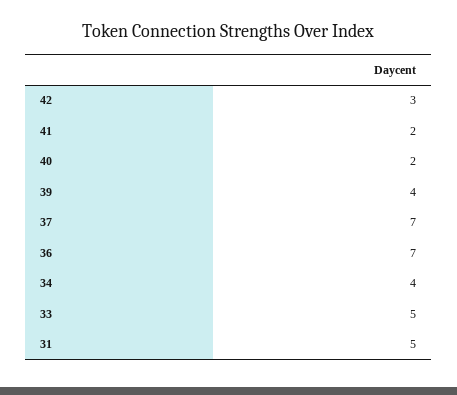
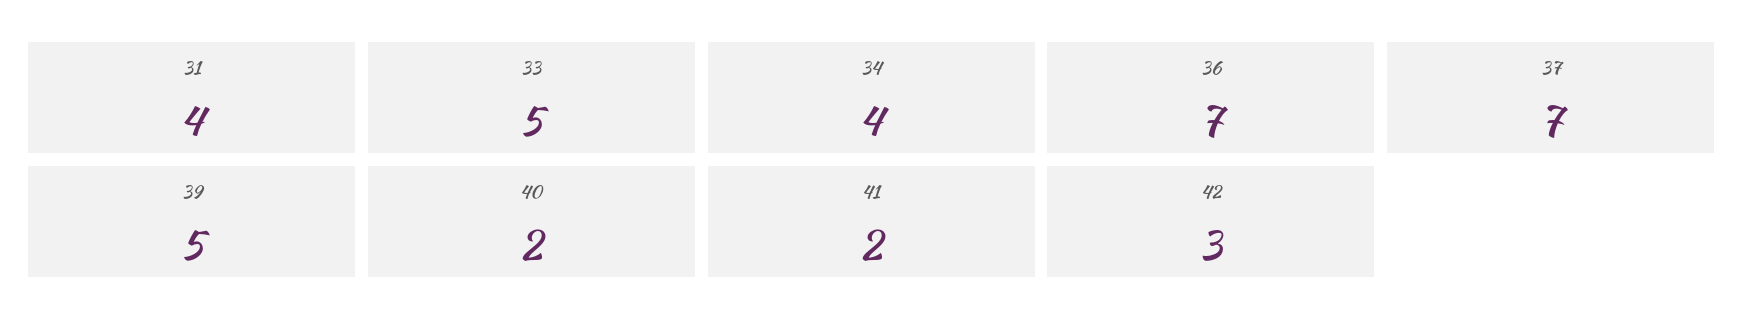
  {
    "42": 3,
    "41": 2,
    "40": 2,
-   "39": 4,
+   "39": 5,
    "37": 7,
    "36": 7,
    "34": 4,
    "33": 5,
-   "31": 5
+   "31": 4
  }

